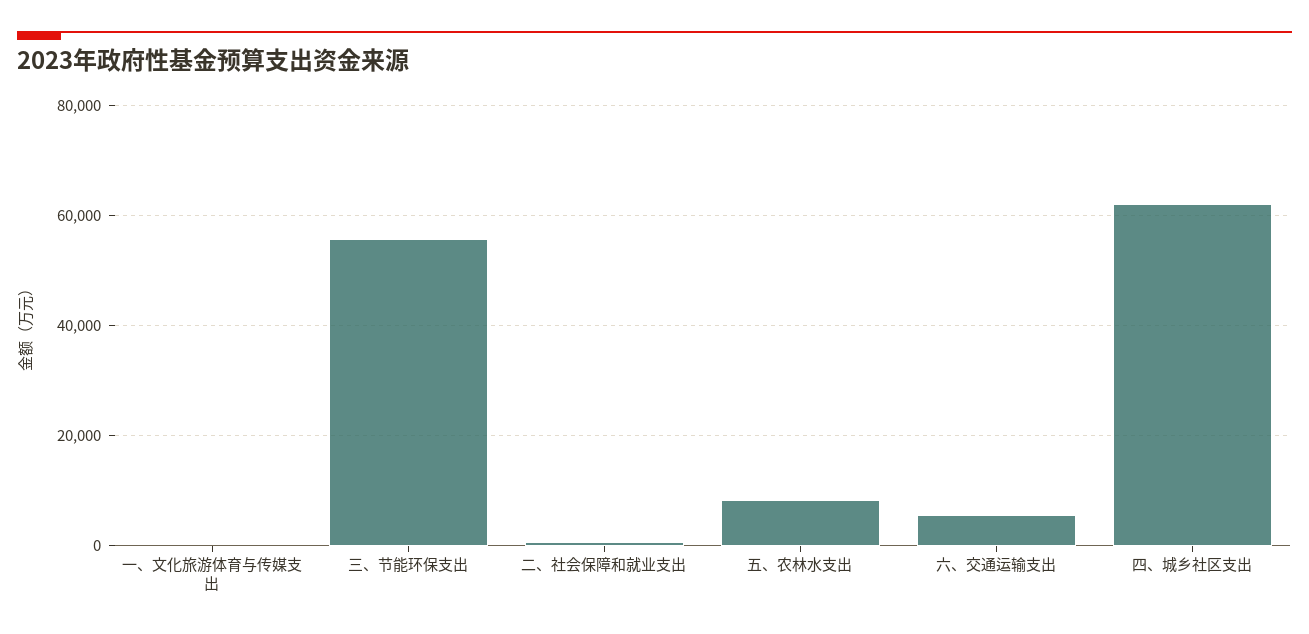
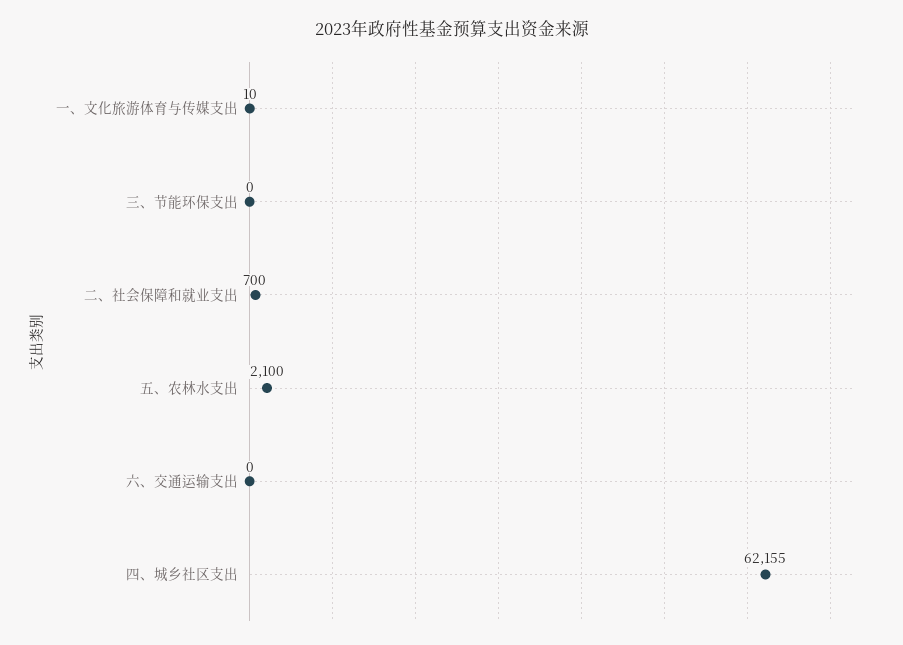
  {
    "一、文化旅游体育与传媒支出": 10,
-   "三、节能环保支出": 56000,
+   "三、节能环保支出": 0,
    "二、社会保障和就业支出": 700,
-   "五、农林水支出": 8000,
+   "五、农林水支出": 2100,
-   "六、交通运输支出": 6000,
+   "六、交通运输支出": 0,
    "四、城乡社区支出": 62155
  }

